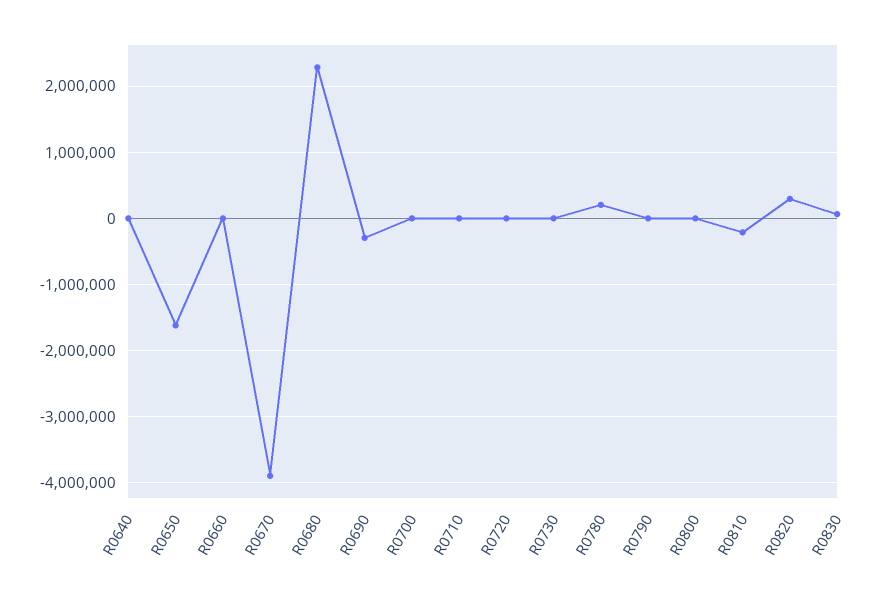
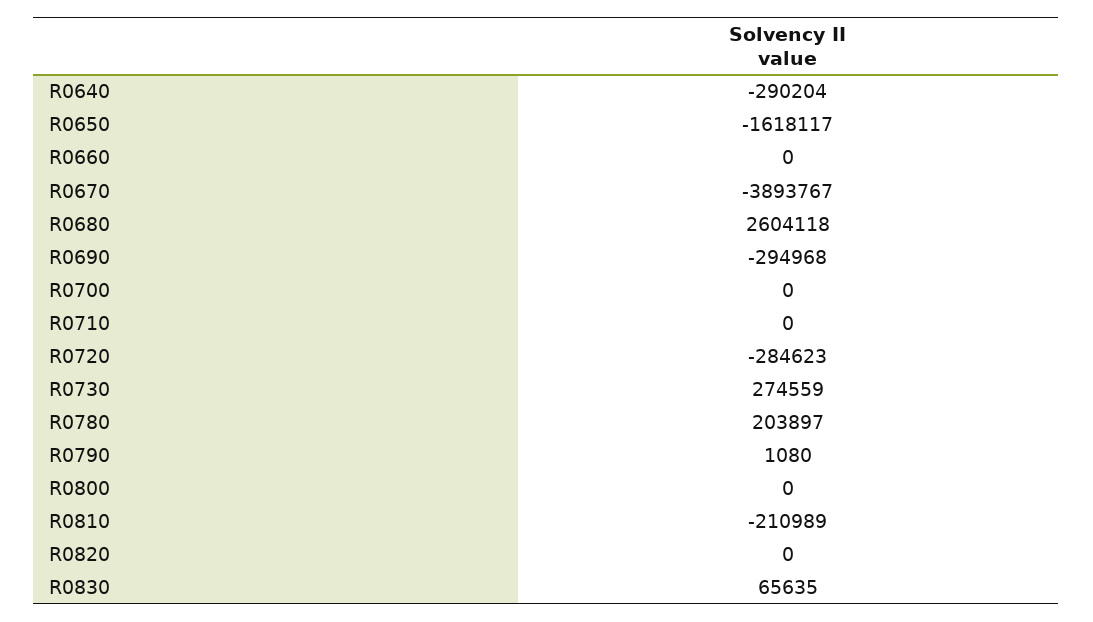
  {
-   "R0640": 0,
+   "R0640": -290204,
    "R0650": -1618117,
    "R0660": 0,
    "R0670": -3893767,
-   "R0680": 2300000,
+   "R0680": 2604118,
    "R0690": -294968,
    "R0700": 0,
    "R0710": 0,
-   "R0720": 0,
+   "R0720": -284623,
-   "R0730": 0,
+   "R0730": 274559,
    "R0780": 203897,
    "R0790": 1080,
    "R0800": 0,
    "R0810": -210989,
-   "R0820": 300000,
+   "R0820": 0,
    "R0830": 65635
  }

